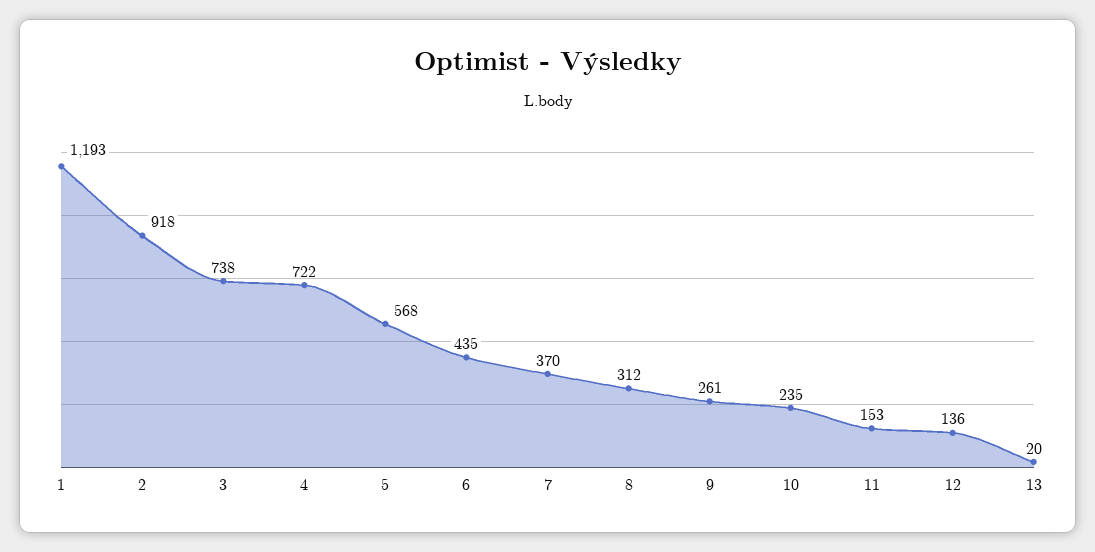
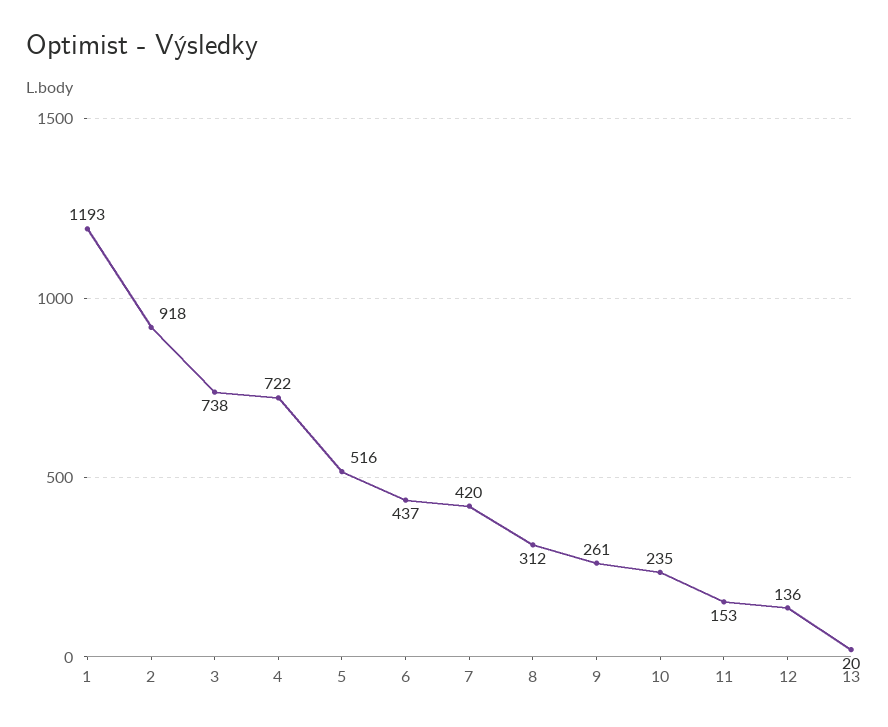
  {
    "1": 1193,
    "2": 918,
    "3": 738,
    "4": 722,
-   "5": 568,
+   "5": 516,
-   "6": 435,
+   "6": 437,
-   "7": 370,
+   "7": 420,
    "8": 312,
    "9": 261,
    "10": 235,
    "11": 153,
    "12": 136,
    "13": 20
  }

